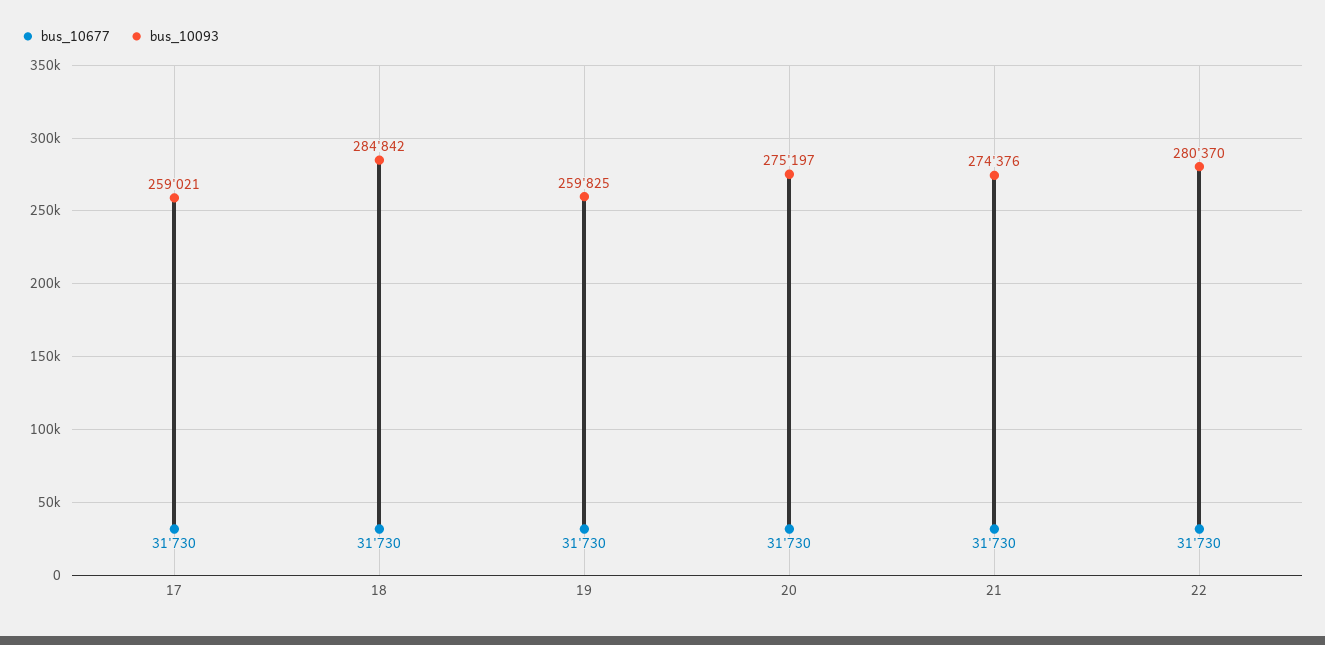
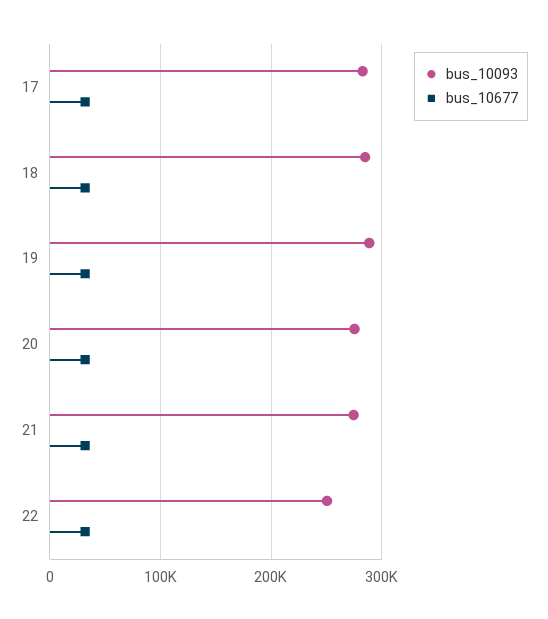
  {
    "bus_10677": {
      "17": 31730,
      "18": 31730,
      "19": 31730,
      "20": 31730,
      "21": 31730,
      "22": 31730
    },
    "bus_10093": {
-     "17": 259021,
+     "17": 280000,
      "18": 284842,
-     "19": 259825,
+     "19": 290000,
      "20": 275197,
      "21": 274376,
-     "22": 280370
+     "22": 250000
    }
  }

